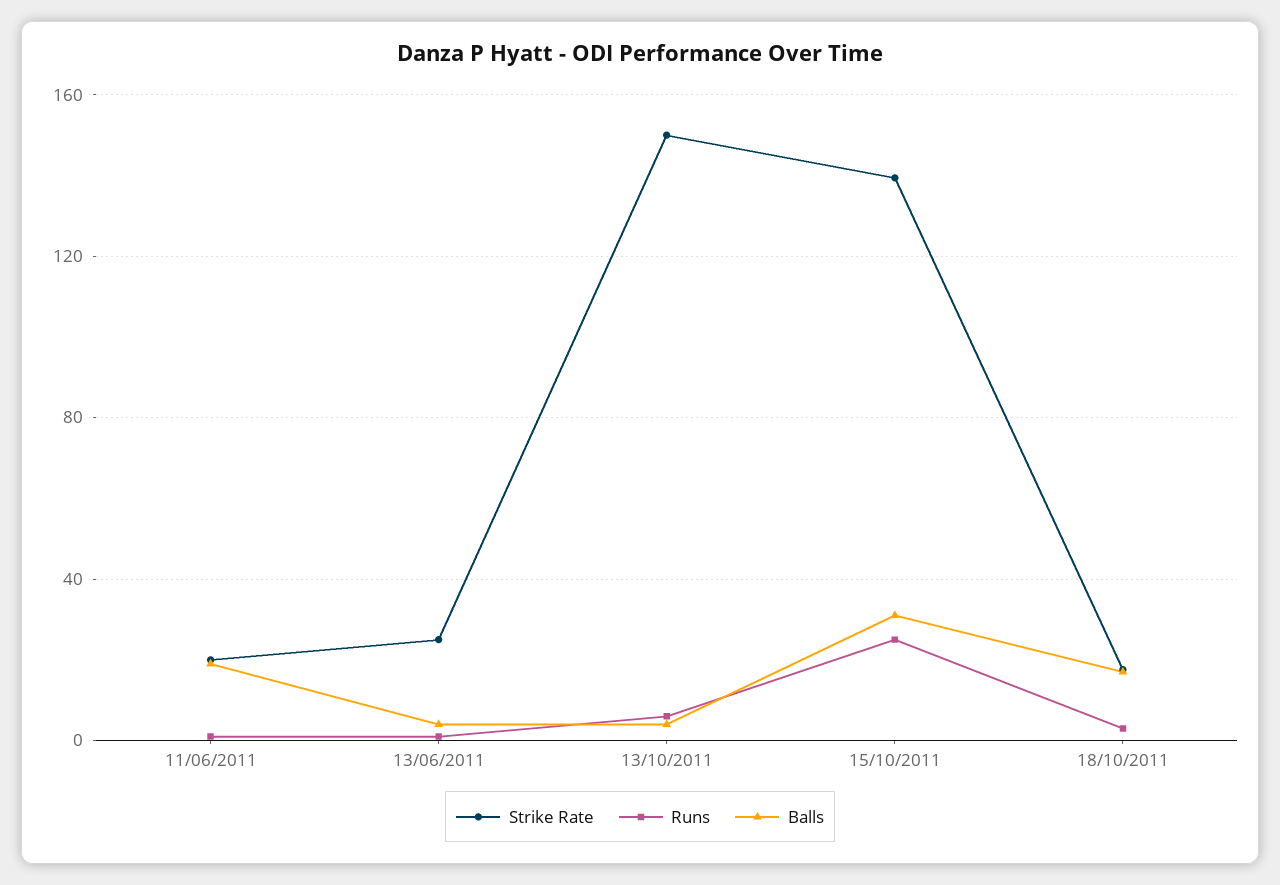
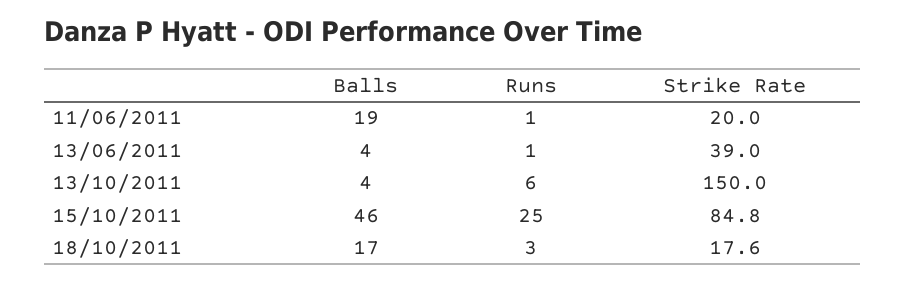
  {
    "Strike Rate": {
      "11/06/2011": 20,
-     "13/06/2011": 25,
+     "13/06/2011": 39,
      "13/10/2011": 150,
-     "15/10/2011": 140,
+     "15/10/2011": 84.8,
      "18/10/2011": 17.6
    },
    "Runs": {
      "11/06/2011": 1,
      "13/06/2011": 1,
      "13/10/2011": 6,
      "15/10/2011": 25,
      "18/10/2011": 3
    },
    "Balls": {
      "11/06/2011": 19,
      "13/06/2011": 4,
      "13/10/2011": 4,
-     "15/10/2011": 30,
+     "15/10/2011": 46,
      "18/10/2011": 17
    }
  }

